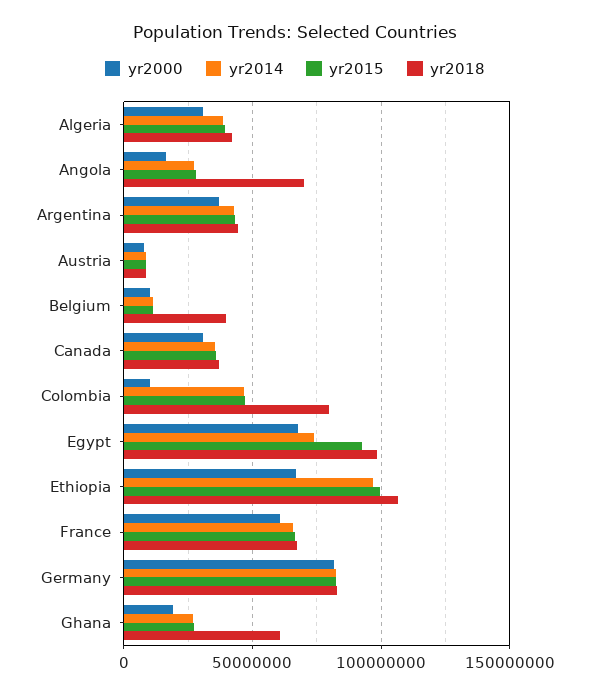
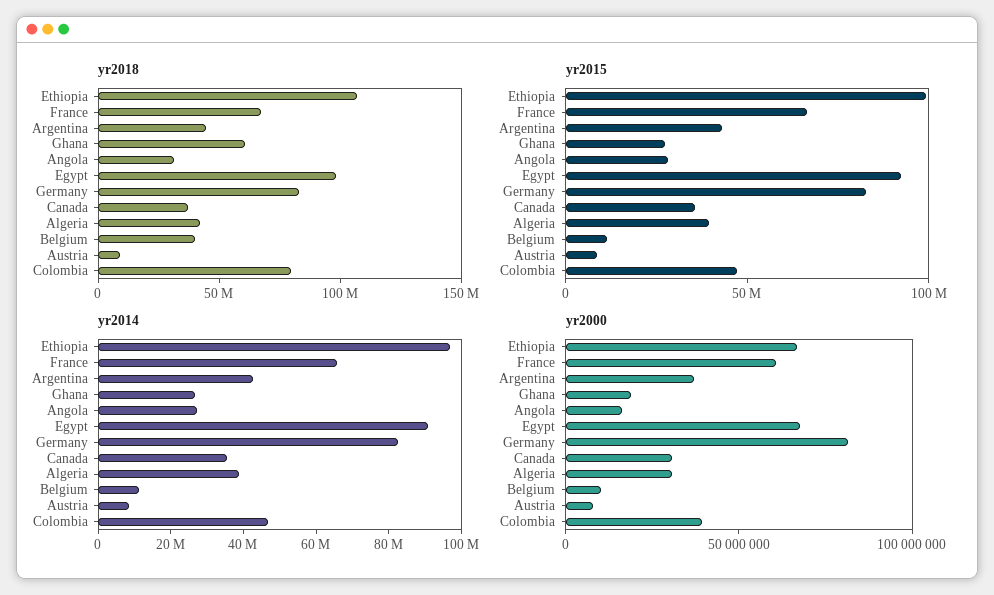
  {
    "yr2000": {
      "Algeria": 30000000,
      "Angola": 15000000,
      "Argentina": 35000000,
      "Austria": 10000000,
      "Belgium": 10000000,
      "Canada": 30000000,
-     "Colombia": 10000000,
+     "Colombia": 40000000,
      "Egypt": 70000000,
      "Ethiopia": 65000000,
      "France": 60000000,
      "Germany": 80000000,
      "Ghana": 20000000
    },
    "yr2014": {
      "Algeria": 40000000,
      "Angola": 25000000,
      "Argentina": 45000000,
      "Austria": 10000000,
      "Belgium": 10000000,
      "Canada": 35000000,
      "Colombia": 45000000,
-     "Egypt": 75000000,
+     "Egypt": 90000000,
      "Ethiopia": 95000000,
      "France": 65000000,
      "Germany": 85000000,
      "Ghana": 25000000
    },
    "yr2015": {
      "Algeria": 40000000,
      "Angola": 30000000,
      "Argentina": 45000000,
      "Austria": 10000000,
      "Belgium": 10000000,
      "Canada": 35000000,
      "Colombia": 45000000,
      "Egypt": 90000000,
      "Ethiopia": 100000000,
      "France": 65000000,
      "Germany": 85000000,
      "Ghana": 25000000
    },
    "yr2018": {
      "Algeria": 40000000,
-     "Angola": 70000000,
+     "Angola": 30000000,
      "Argentina": 45000000,
      "Austria": 10000000,
      "Belgium": 40000000,
      "Canada": 35000000,
      "Colombia": 80000000,
      "Egypt": 100000000,
      "Ethiopia": 105000000,
      "France": 65000000,
      "Germany": 85000000,
      "Ghana": 60000000
    }
  }

